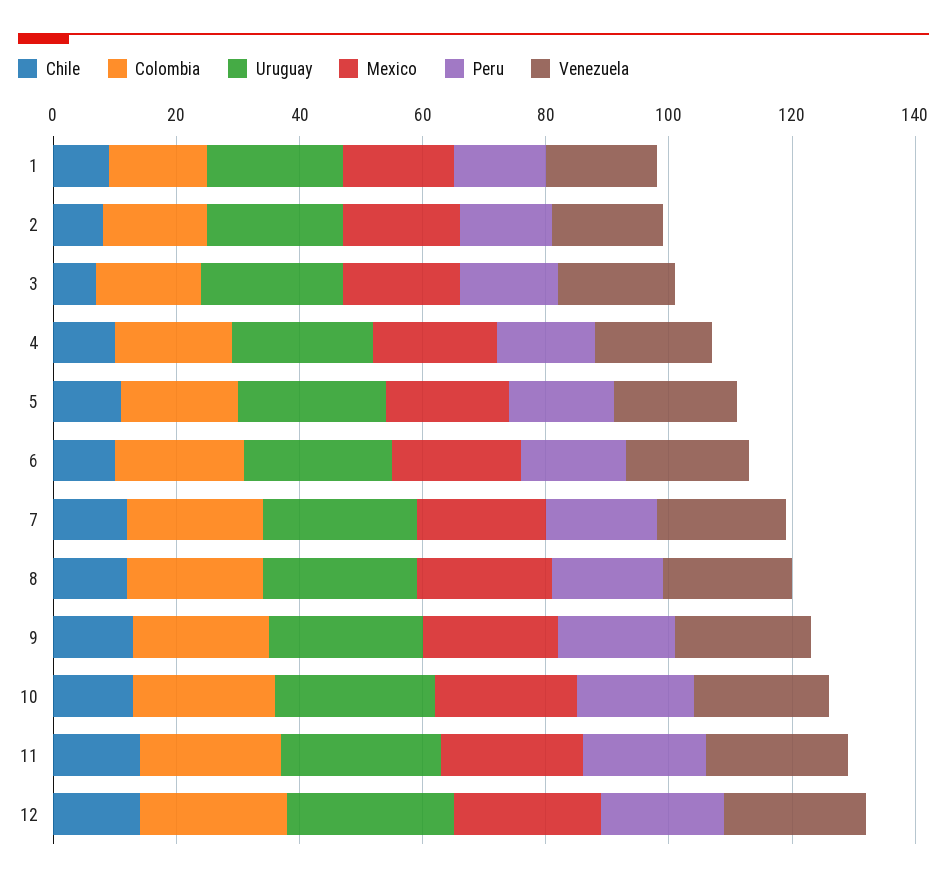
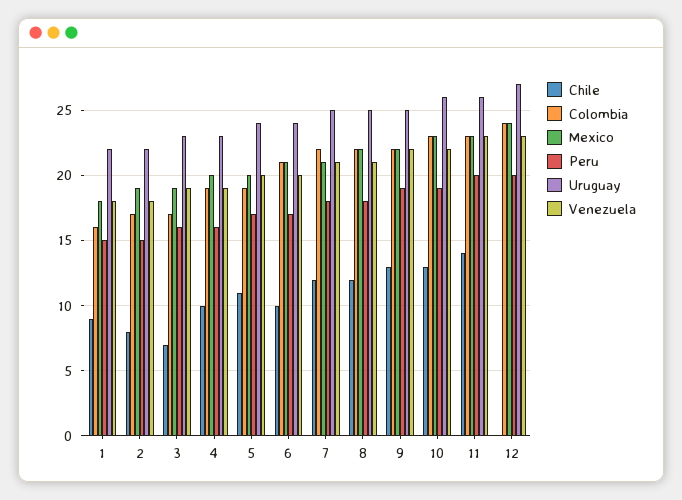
  {
    "Chile": {
      "1": 9,
      "2": 8,
      "3": 7,
      "4": 10,
      "5": 11,
      "6": 10,
      "7": 12,
      "8": 12,
      "9": 13,
      "10": 13,
      "11": 14,
-     "12": 15
+     "12": 0
    },
    "Colombia": {
      "1": 16,
      "2": 17,
      "3": 17,
      "4": 19,
      "5": 19,
      "6": 21,
      "7": 22,
      "8": 22,
      "9": 22,
      "10": 23,
      "11": 23,
      "12": 24
    },
    "Uruguay": {
      "1": 22,
      "2": 22,
      "3": 23,
      "4": 23,
      "5": 24,
      "6": 24,
      "7": 25,
      "8": 25,
      "9": 25,
      "10": 26,
      "11": 26,
      "12": 27
    },
    "Mexico": {
      "1": 18,
      "2": 19,
      "3": 19,
      "4": 20,
      "5": 20,
      "6": 21,
      "7": 21,
      "8": 22,
      "9": 22,
      "10": 23,
      "11": 23,
      "12": 24
    },
    "Peru": {
      "1": 15,
      "2": 15,
      "3": 16,
      "4": 16,
      "5": 17,
      "6": 17,
      "7": 18,
      "8": 18,
      "9": 19,
      "10": 19,
      "11": 20,
      "12": 20
    },
    "Venezuela": {
      "1": 18,
      "2": 18,
      "3": 19,
      "4": 19,
      "5": 20,
      "6": 20,
      "7": 21,
      "8": 21,
      "9": 22,
      "10": 22,
      "11": 23,
      "12": 23
    }
  }

